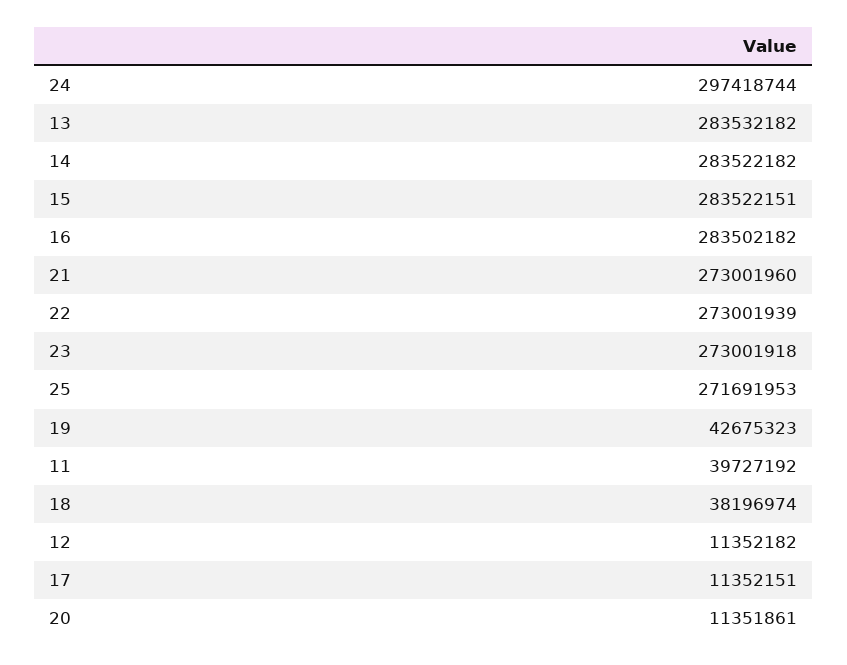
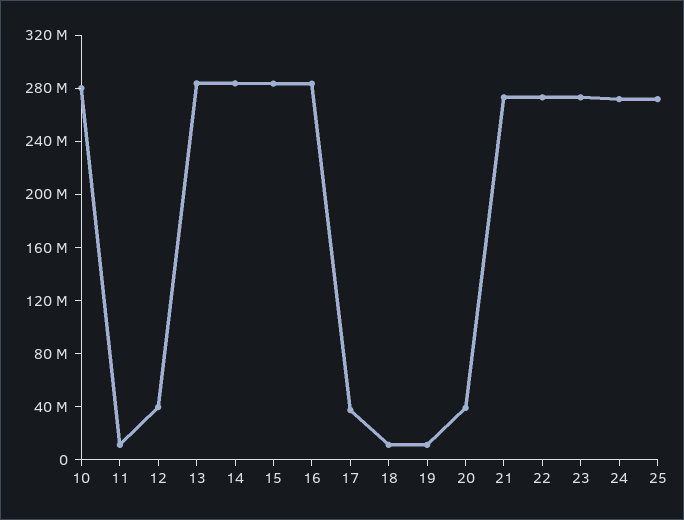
  {
-   "24": 297418744,
+   "24": 270000000,
    "13": 283532182,
    "14": 283522182,
    "15": 283522151,
    "16": 283502182,
    "21": 273001960,
    "22": 273001939,
    "23": 273001918,
    "25": 271691953,
-   "19": 42675323,
+   "19": 10000000,
-   "11": 39727192,
+   "11": 10000000,
-   "18": 38196974,
+   "18": 10000000,
-   "12": 11352182,
+   "12": 40000000,
-   "17": 11352151,
+   "17": 40000000,
-   "20": 11351861
+   "20": 40000000,
+   "10": 280000000
  }

